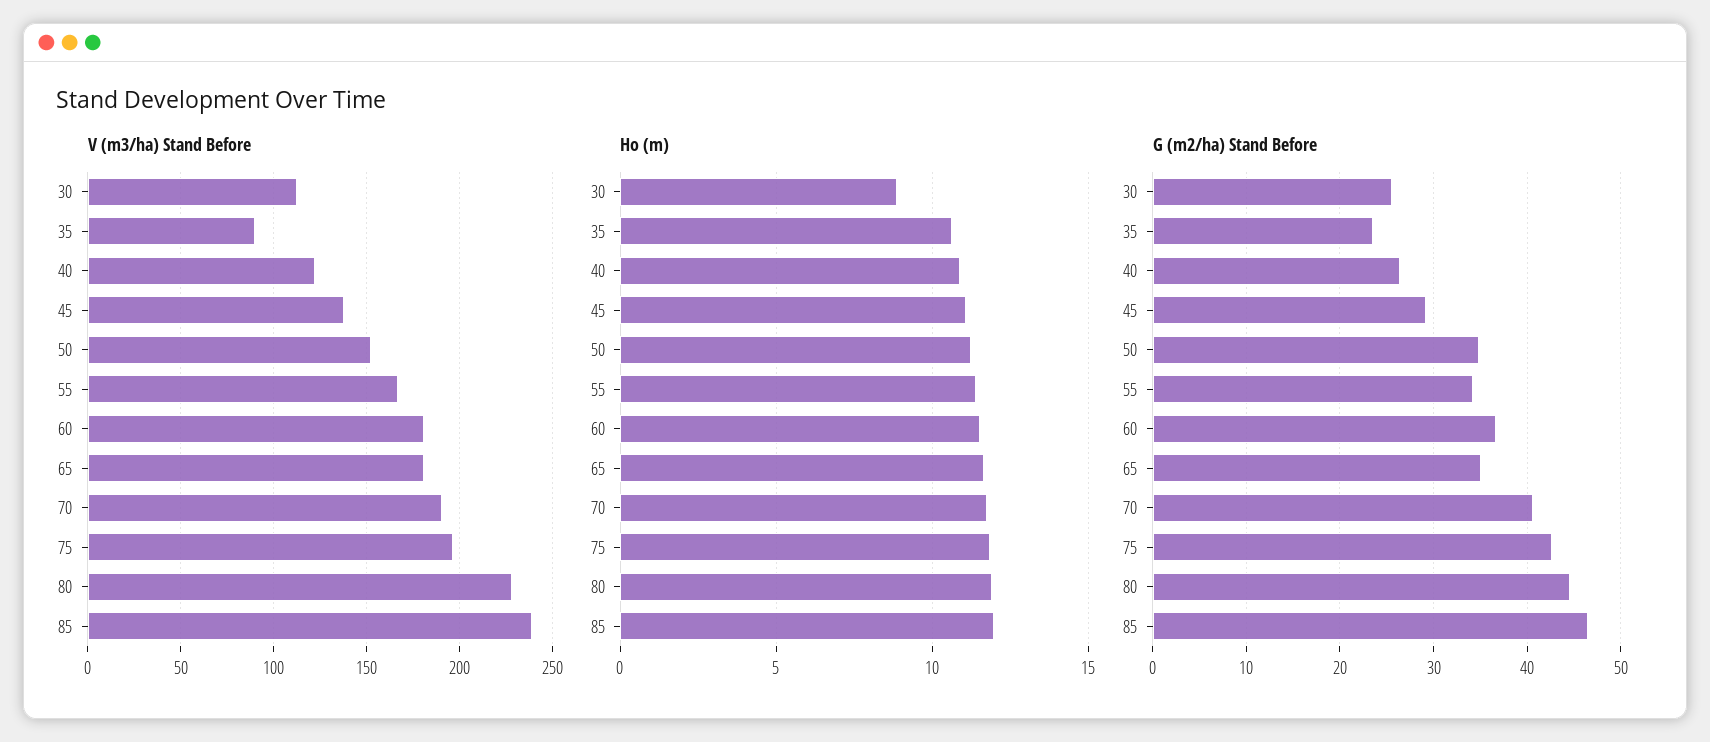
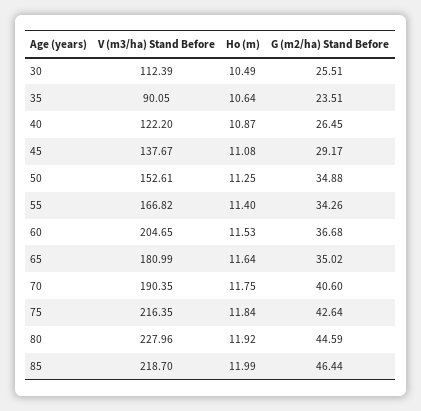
  {
    "V (m3/ha) Stand Before": {
      "30": 112.39,
      "35": 90.05,
      "40": 122.2,
      "45": 137.67,
      "50": 152.61,
      "55": 166.82,
-     "60": 180,
+     "60": 204.65,
      "65": 180.99,
      "70": 190.35,
-     "75": 195,
+     "75": 216.35,
      "80": 227.96,
-     "85": 240
+     "85": 218.7
    },
    "Ho (m)": {
-     "30": 9,
+     "30": 10.49,
      "35": 10.64,
      "40": 10.87,
      "45": 11.08,
      "50": 11.25,
      "55": 11.4,
      "60": 11.53,
      "65": 11.64,
      "70": 11.75,
      "75": 11.84,
      "80": 11.92,
      "85": 11.99
    },
    "G (m2/ha) Stand Before": {
      "30": 25.51,
      "35": 23.51,
      "40": 26.45,
      "45": 29.17,
      "50": 34.88,
      "55": 34.26,
      "60": 36.68,
      "65": 35.02,
      "70": 40.6,
      "75": 42.64,
      "80": 44.59,
      "85": 46.44
    }
  }

